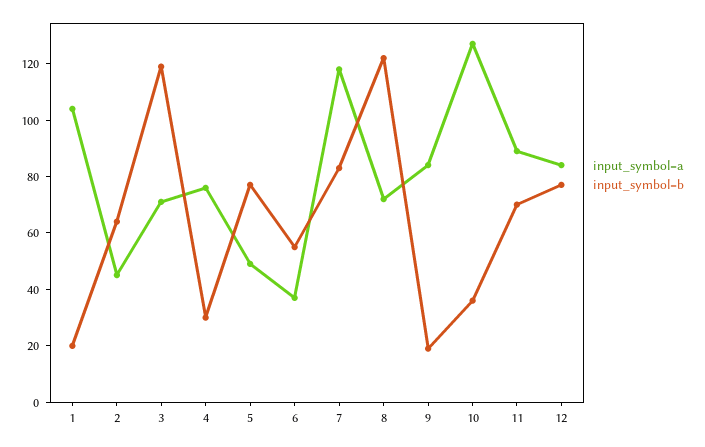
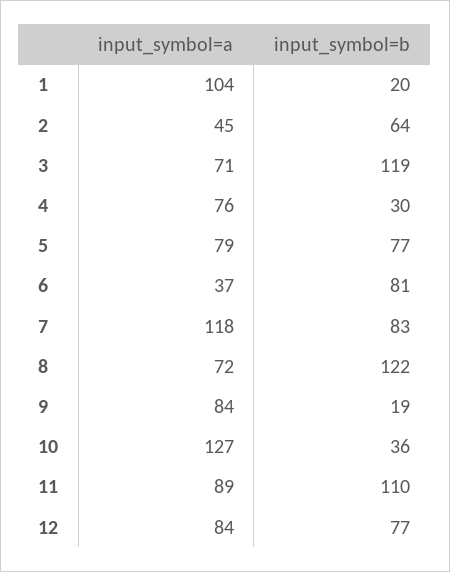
  {
    "input_symbol=a": {
      "1": 104,
      "2": 45,
      "3": 71,
      "4": 76,
-     "5": 50,
+     "5": 79,
      "6": 37,
      "7": 118,
      "8": 72,
      "9": 84,
      "10": 127,
      "11": 89,
      "12": 84
    },
    "input_symbol=b": {
      "1": 20,
      "2": 64,
      "3": 119,
      "4": 30,
      "5": 77,
-     "6": 55,
+     "6": 81,
      "7": 83,
      "8": 122,
      "9": 19,
      "10": 36,
-     "11": 70,
+     "11": 110,
      "12": 77
    }
  }

